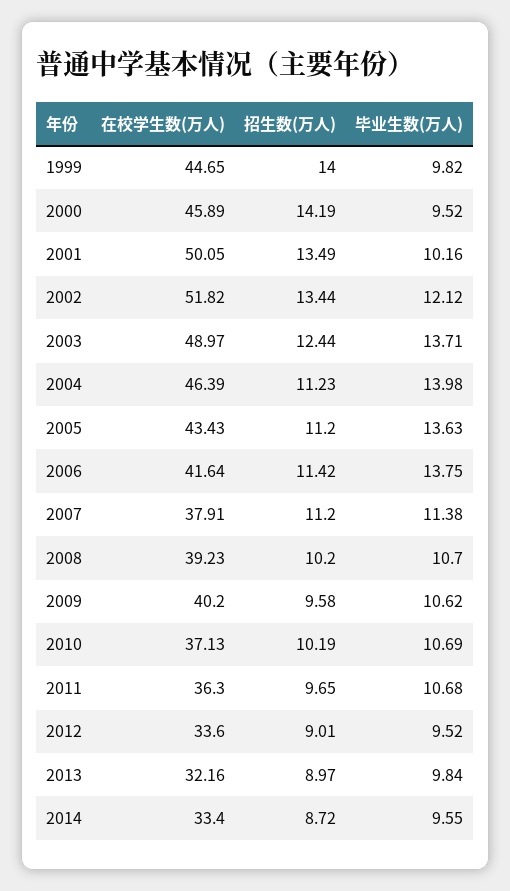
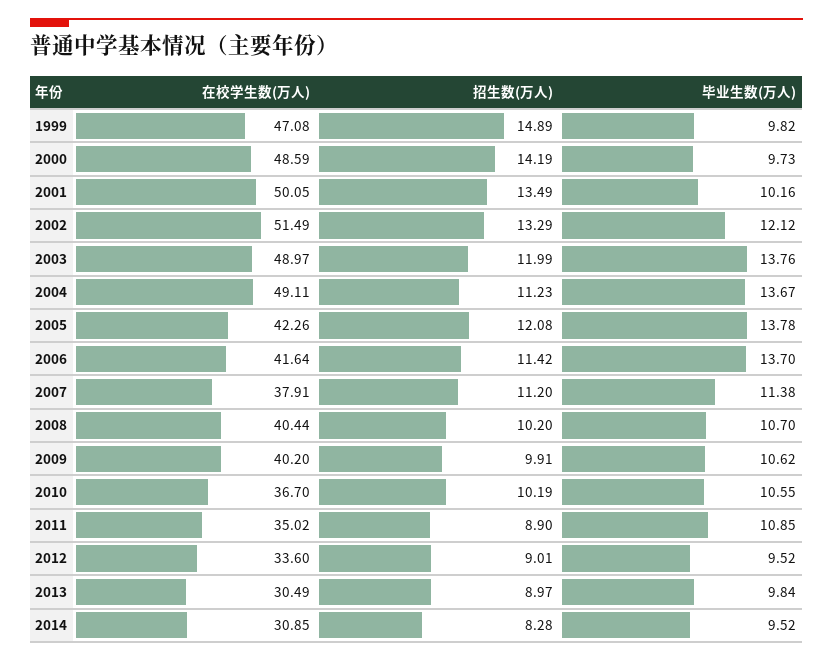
  {
    "在校学生数(万人)": {
-     "1999": 44.65,
+     "1999": 47.08,
-     "2000": 45.89,
+     "2000": 48.59,
      "2001": 50.05,
-     "2002": 51.82,
+     "2002": 51.49,
      "2003": 48.97,
-     "2004": 46.39,
+     "2004": 49.11,
-     "2005": 43.43,
+     "2005": 42.26,
      "2006": 41.64,
      "2007": 37.91,
-     "2008": 39.23,
+     "2008": 40.44,
      "2009": 40.2,
-     "2010": 37.13,
+     "2010": 36.7,
-     "2011": 36.3,
+     "2011": 35.02,
      "2012": 33.6,
-     "2013": 32.16,
+     "2013": 30.49,
-     "2014": 33.4
+     "2014": 30.85
    },
    "招生数(万人)": {
-     "1999": 14,
+     "1999": 14.89,
      "2000": 14.19,
      "2001": 13.49,
-     "2002": 13.44,
+     "2002": 13.29,
-     "2003": 12.44,
+     "2003": 11.99,
      "2004": 11.23,
-     "2005": 11.2,
+     "2005": 12.08,
      "2006": 11.42,
      "2007": 11.2,
      "2008": 10.2,
-     "2009": 9.58,
+     "2009": 9.91,
      "2010": 10.19,
-     "2011": 9.65,
+     "2011": 8.9,
      "2012": 9.01,
      "2013": 8.97,
-     "2014": 8.72
+     "2014": 8.28
    },
    "毕业生数(万人)": {
      "1999": 9.82,
-     "2000": 9.52,
+     "2000": 9.73,
      "2001": 10.16,
      "2002": 12.12,
-     "2003": 13.71,
+     "2003": 13.76,
-     "2004": 13.98,
+     "2004": 13.67,
-     "2005": 13.63,
+     "2005": 13.78,
-     "2006": 13.75,
+     "2006": 13.7,
      "2007": 11.38,
      "2008": 10.7,
      "2009": 10.62,
-     "2010": 10.69,
+     "2010": 10.55,
-     "2011": 10.68,
+     "2011": 10.85,
      "2012": 9.52,
      "2013": 9.84,
-     "2014": 9.55
+     "2014": 9.52
    }
  }

